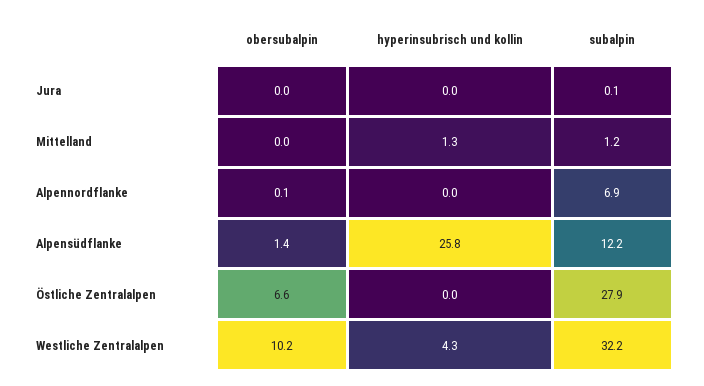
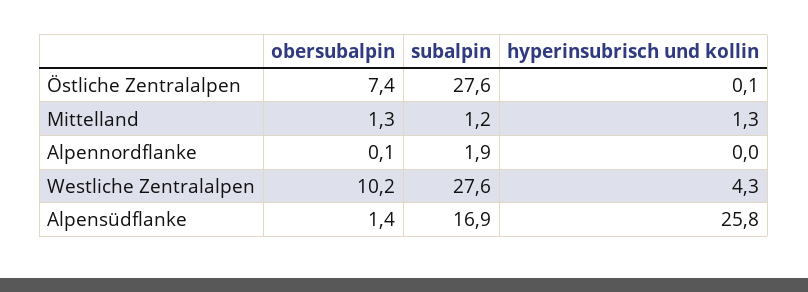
  {
    "obersubalpin": {
-     "Jura": 0,
-     "Mittelland": 0,
+     "Mittelland": 1.3,
      "Alpennordflanke": 0.1,
      "Alpensüdflanke": 1.4,
-     "Östliche Zentralalpen": 6.6,
+     "Östliche Zentralalpen": 7.4,
      "Westliche Zentralalpen": 10.2
    },
    "hyperinsubrisch und kollin": {
-     "Jura": 0,
      "Mittelland": 1.3,
      "Alpennordflanke": 0,
      "Alpensüdflanke": 25.8,
-     "Östliche Zentralalpen": 0,
+     "Östliche Zentralalpen": 0.1,
      "Westliche Zentralalpen": 4.3
    },
    "subalpin": {
-     "Jura": 0.1,
      "Mittelland": 1.2,
-     "Alpennordflanke": 6.9,
+     "Alpennordflanke": 1.9,
-     "Alpensüdflanke": 12.2,
+     "Alpensüdflanke": 16.9,
-     "Östliche Zentralalpen": 27.9,
+     "Östliche Zentralalpen": 27.6,
-     "Westliche Zentralalpen": 32.2
+     "Westliche Zentralalpen": 27.6
    }
  }

